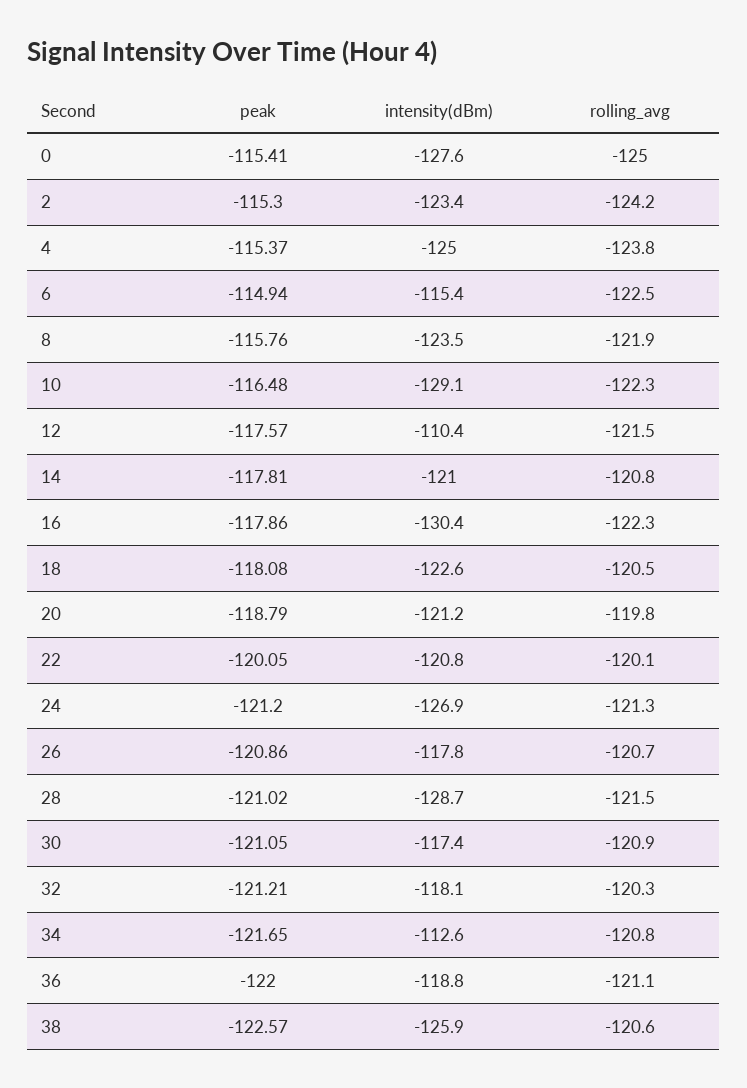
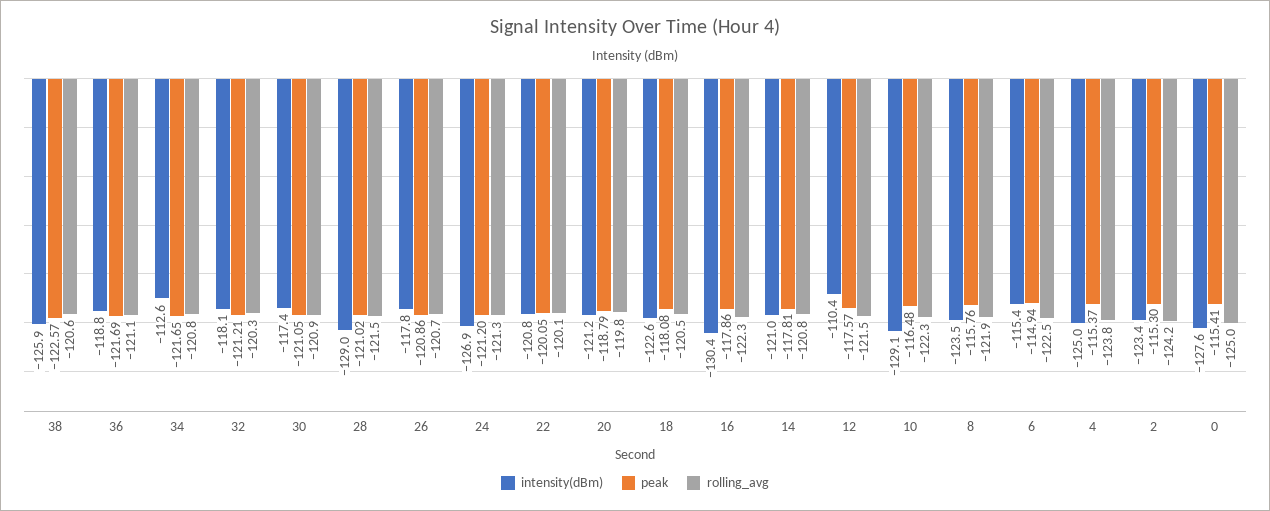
  {
    "peak": {
      "0": -115.41,
      "2": -115.3,
      "4": -115.37,
      "6": -114.94,
      "8": -115.76,
      "10": -116.48,
      "12": -117.57,
      "14": -117.81,
      "16": -117.86,
      "18": -118.08,
      "20": -118.79,
      "22": -120.05,
      "24": -121.2,
      "26": -120.86,
      "28": -121.02,
      "30": -121.05,
      "32": -121.21,
      "34": -121.65,
-     "36": -122,
+     "36": -121.69,
      "38": -122.57
    },
    "intensity(dBm)": {
      "0": -127.6,
      "2": -123.4,
      "4": -125,
      "6": -115.4,
      "8": -123.5,
      "10": -129.1,
      "12": -110.4,
      "14": -121,
      "16": -130.4,
      "18": -122.6,
      "20": -121.2,
      "22": -120.8,
      "24": -126.9,
      "26": -117.8,
-     "28": -128.7,
+     "28": -129,
      "30": -117.4,
      "32": -118.1,
      "34": -112.6,
      "36": -118.8,
      "38": -125.9
    },
    "rolling_avg": {
      "0": -125,
      "2": -124.2,
      "4": -123.8,
      "6": -122.5,
      "8": -121.9,
      "10": -122.3,
      "12": -121.5,
      "14": -120.8,
      "16": -122.3,
      "18": -120.5,
      "20": -119.8,
      "22": -120.1,
      "24": -121.3,
      "26": -120.7,
      "28": -121.5,
      "30": -120.9,
      "32": -120.3,
      "34": -120.8,
      "36": -121.1,
      "38": -120.6
    }
  }

